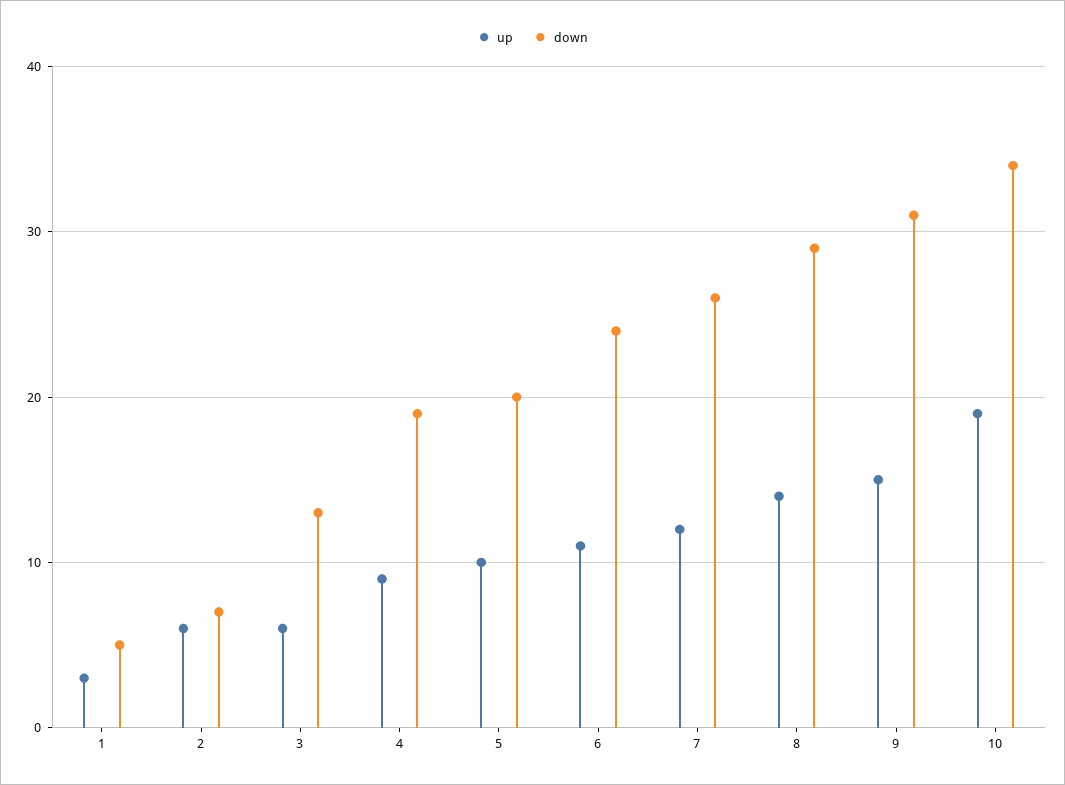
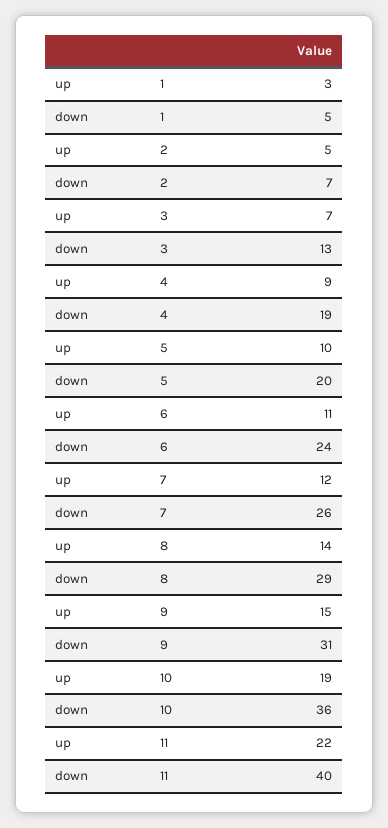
  {
    "up": {
      "1": 3,
-     "2": 6,
+     "2": 5,
-     "3": 6,
+     "3": 7,
      "4": 9,
      "5": 10,
      "6": 11,
      "7": 12,
      "8": 14,
      "9": 15,
-     "10": 19
+     "10": 19,
+     "11": 22
    },
    "down": {
      "1": 5,
      "2": 7,
      "3": 13,
      "4": 19,
      "5": 20,
      "6": 24,
      "7": 26,
      "8": 29,
      "9": 31,
-     "10": 34
+     "10": 36,
+     "11": 40
    }
  }

